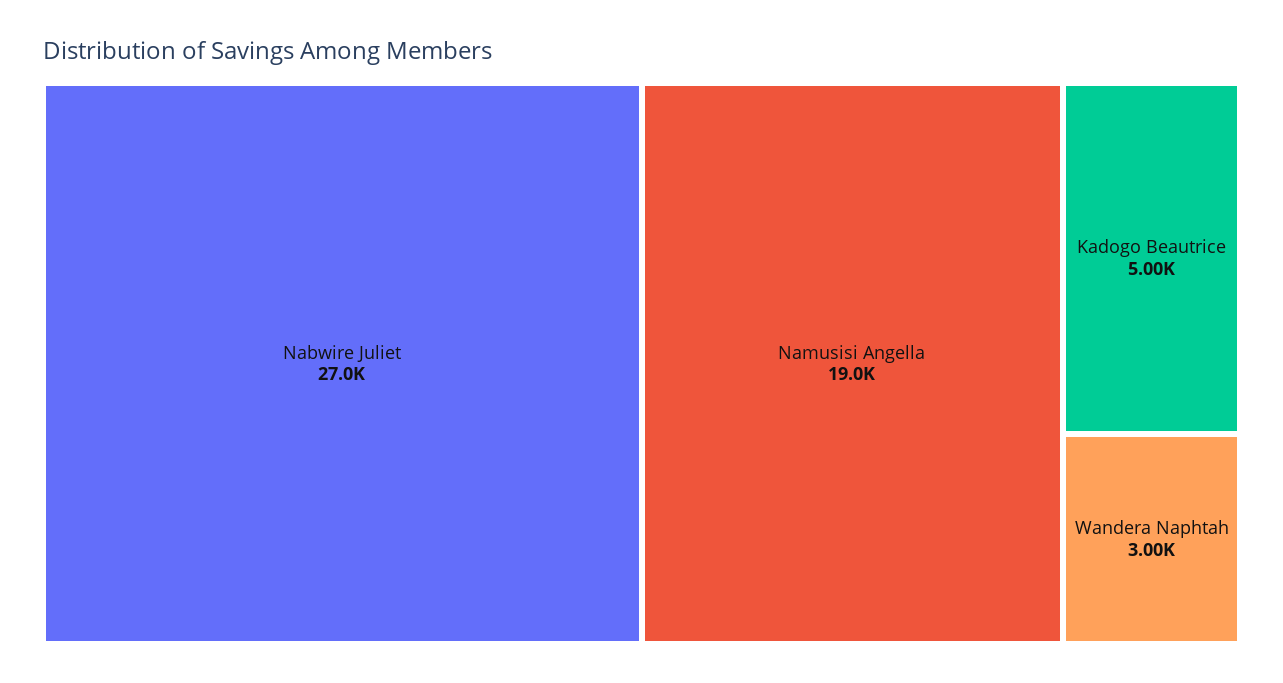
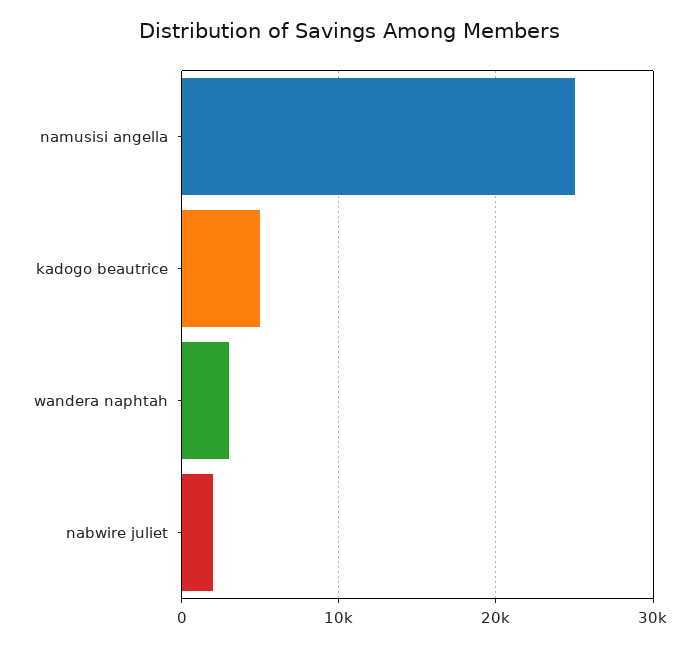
  {
-   "Nabwire Juliet": 27000,
+   "Nabwire Juliet": 2000,
-   "Namusisi Angella": 19000,
+   "Namusisi Angella": 25000,
    "Kadogo Beautrice": 5000,
    "Wandera Naphtah": 3000
  }

